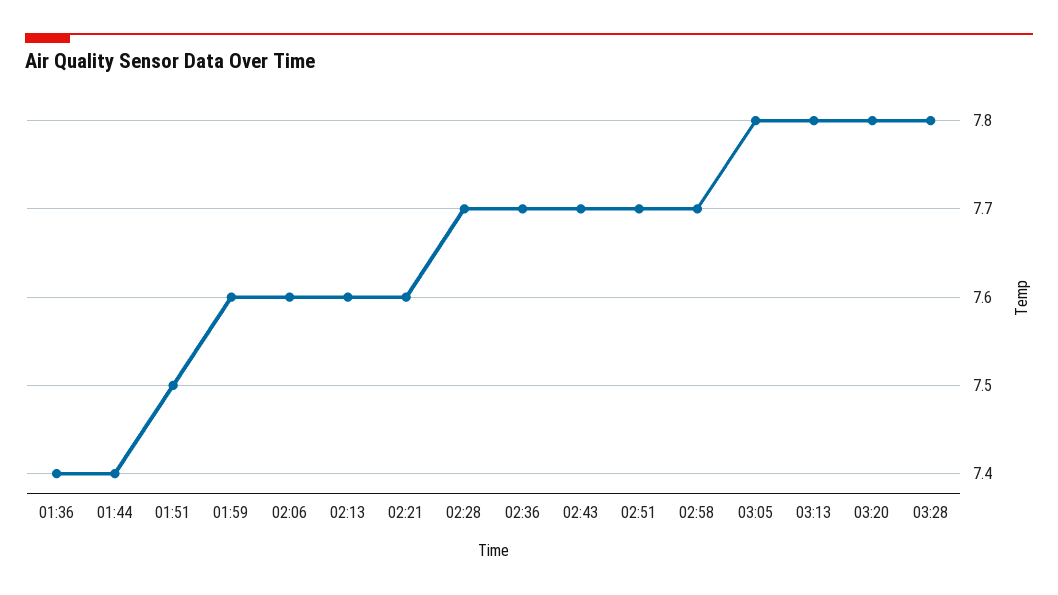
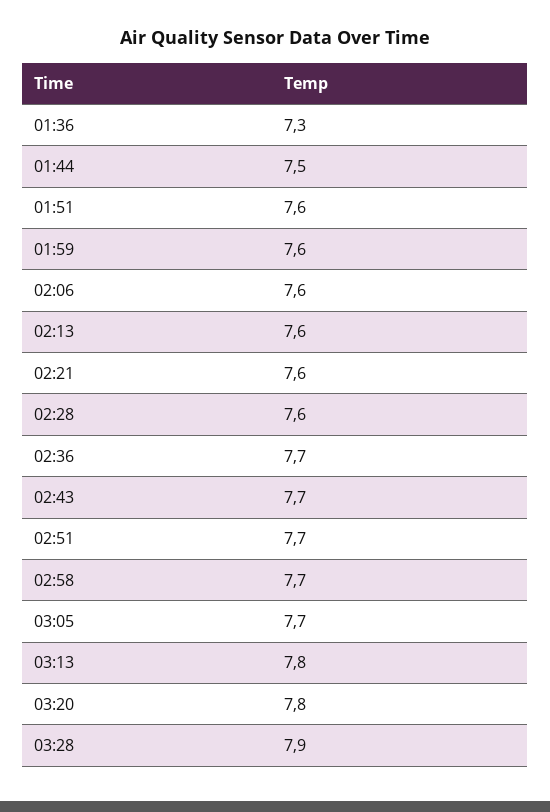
  {
-   "01:36": 7.4,
+   "01:36": 7.3,
-   "01:44": 7.4,
+   "01:44": 7.5,
-   "01:51": 7.5,
+   "01:51": 7.6,
    "01:59": 7.6,
    "02:06": 7.6,
    "02:13": 7.6,
    "02:21": 7.6,
-   "02:28": 7.7,
+   "02:28": 7.6,
    "02:36": 7.7,
    "02:43": 7.7,
    "02:51": 7.7,
    "02:58": 7.7,
-   "03:05": 7.8,
+   "03:05": 7.7,
    "03:13": 7.8,
    "03:20": 7.8,
-   "03:28": 7.8
+   "03:28": 7.9
  }

